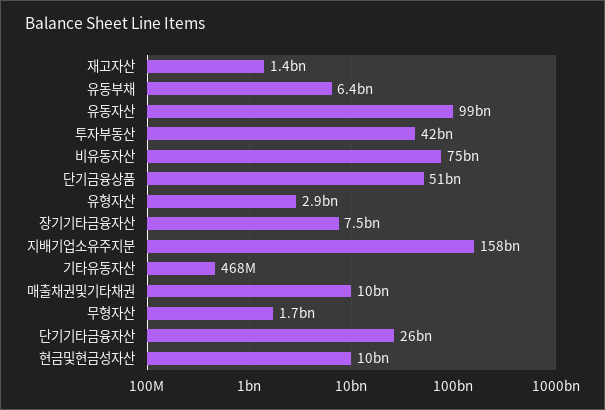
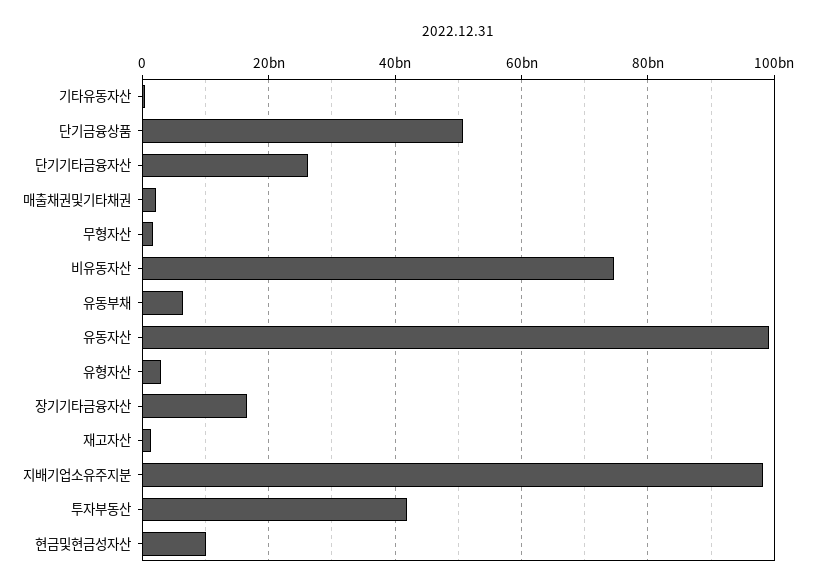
  {
    "재고자산": 1400000000,
    "유동부채": 6400000000,
    "유동자산": 99000000000,
    "투자부동산": 42000000000,
    "비유동자산": 75000000000,
    "단기금융상품": 51000000000,
    "유형자산": 2900000000,
-   "장기기타금융자산": 7500000000,
+   "장기기타금융자산": 16000000000,
-   "지배기업소유주지분": 158000000000,
+   "지배기업소유주지분": 98000000000,
    "기타유동자산": 468000000,
-   "매출채권및기타채권": 10000000000,
+   "매출채권및기타채권": 2000000000,
    "무형자산": 1700000000,
    "단기기타금융자산": 26000000000,
    "현금및현금성자산": 10000000000
  }

